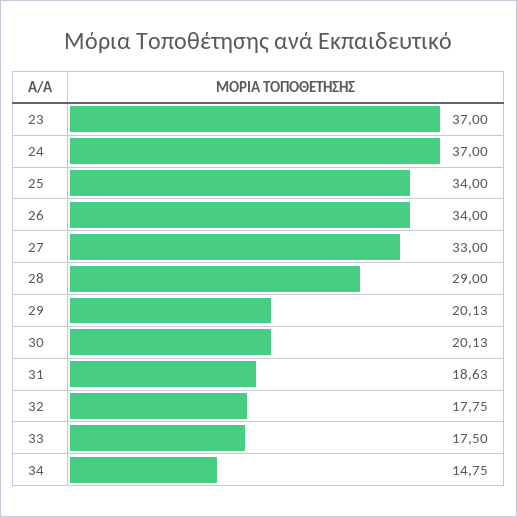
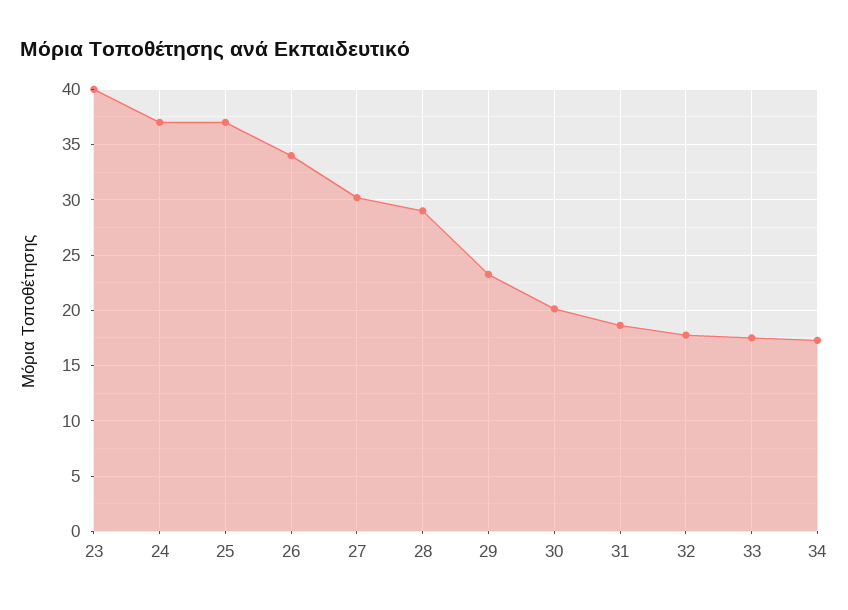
  {
-   "23": 37,
+   "23": 40,
    "24": 37,
-   "25": 34,
+   "25": 37,
    "26": 34,
-   "27": 33,
+   "27": 30,
    "28": 29,
-   "29": 20.13,
+   "29": 23,
    "30": 20.13,
    "31": 18.63,
    "32": 17.75,
    "33": 17.5,
-   "34": 14.75
+   "34": 17
  }

